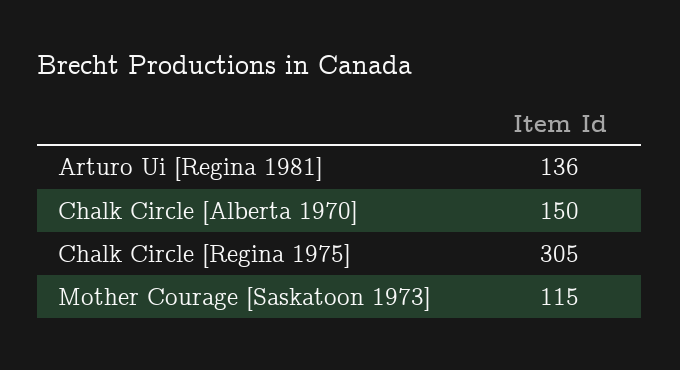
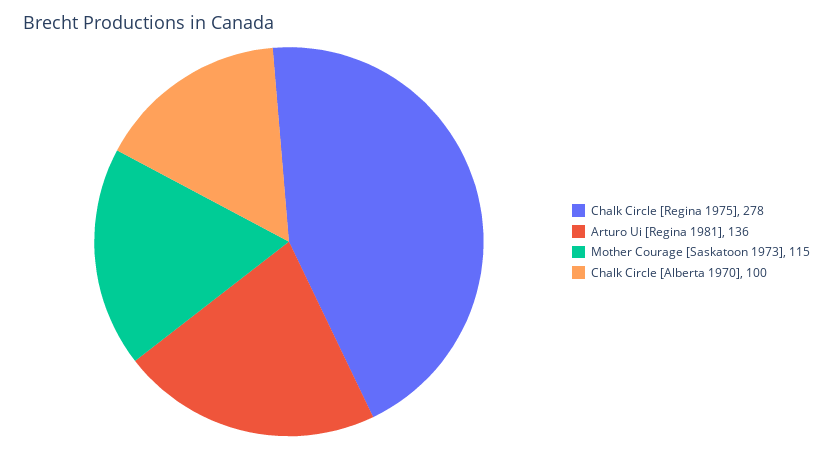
  {
    "Arturo Ui [Regina 1981]": 136,
-   "Chalk Circle [Alberta 1970]": 150,
+   "Chalk Circle [Alberta 1970]": 100,
-   "Chalk Circle [Regina 1975]": 305,
+   "Chalk Circle [Regina 1975]": 278,
    "Mother Courage [Saskatoon 1973]": 115
  }

